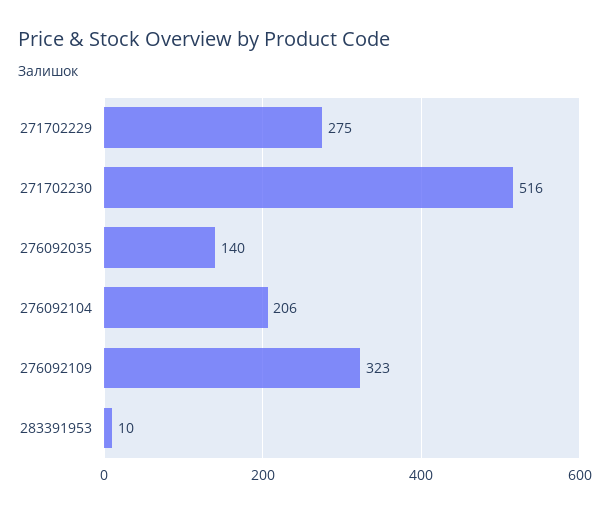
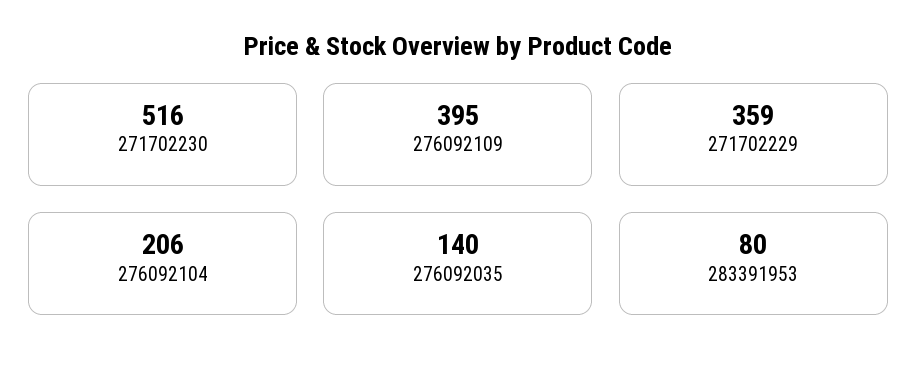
  {
-   "271702229": 275,
+   "271702229": 359,
    "271702230": 516,
    "276092035": 140,
    "276092104": 206,
-   "276092109": 323,
+   "276092109": 395,
-   "283391953": 10
+   "283391953": 80
  }

